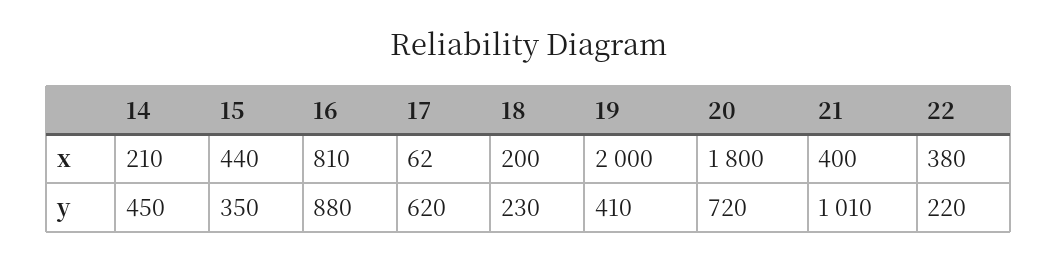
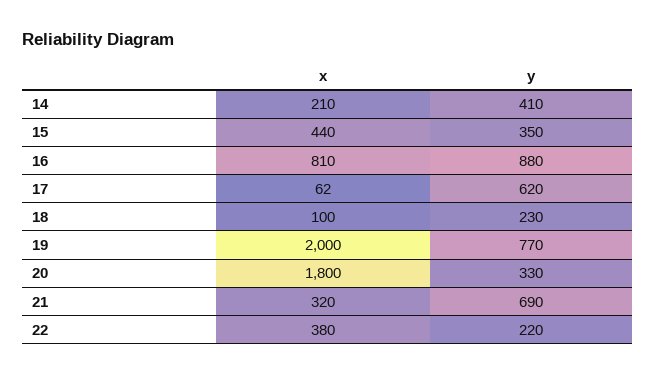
  {
    "14": {
      "x": 210,
-     "y": 450
+     "y": 410
    },
    "15": {
      "x": 440,
      "y": 350
    },
    "16": {
      "x": 810,
      "y": 880
    },
    "17": {
      "x": 62,
      "y": 620
    },
    "18": {
-     "x": 200,
+     "x": 100,
      "y": 230
    },
    "19": {
      "x": 2000,
-     "y": 410
+     "y": 770
    },
    "20": {
      "x": 1800,
-     "y": 720
+     "y": 330
    },
    "21": {
-     "x": 400,
+     "x": 320,
-     "y": 1010
+     "y": 690
    },
    "22": {
      "x": 380,
      "y": 220
    }
  }

